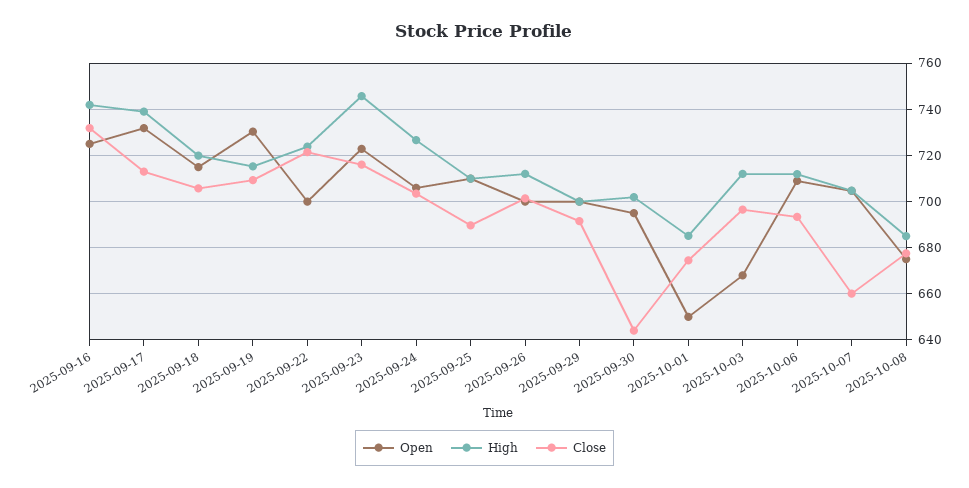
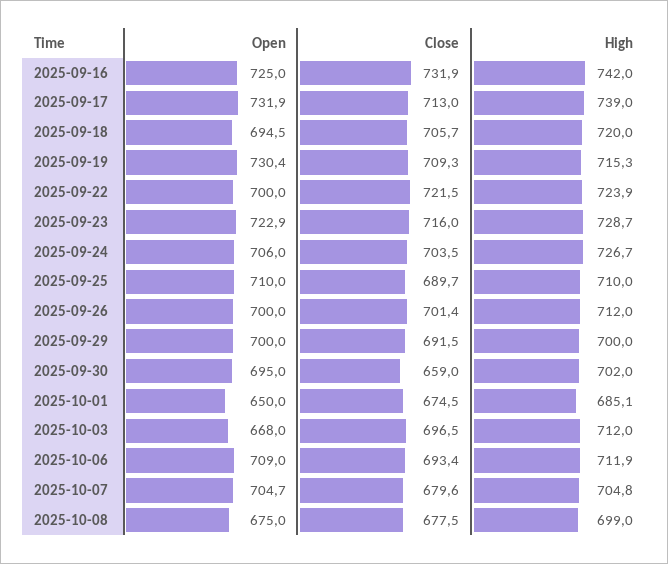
  {
    "Open": {
      "2025-09-16": 725,
      "2025-09-17": 731.9,
-     "2025-09-18": 715,
+     "2025-09-18": 694.5,
      "2025-09-19": 730.4,
      "2025-09-22": 700,
      "2025-09-23": 722.9,
      "2025-09-24": 706,
      "2025-09-25": 710,
      "2025-09-26": 700,
      "2025-09-29": 700,
      "2025-09-30": 695,
      "2025-10-01": 650,
      "2025-10-03": 668,
      "2025-10-06": 709,
      "2025-10-07": 704.7,
      "2025-10-08": 675
    },
    "High": {
      "2025-09-16": 742,
      "2025-09-17": 739,
      "2025-09-18": 720,
      "2025-09-19": 715.3,
      "2025-09-22": 723.9,
-     "2025-09-23": 745,
+     "2025-09-23": 728.7,
      "2025-09-24": 726.7,
      "2025-09-25": 710,
      "2025-09-26": 712,
      "2025-09-29": 700,
      "2025-09-30": 702,
      "2025-10-01": 685.1,
      "2025-10-03": 712,
      "2025-10-06": 711.9,
      "2025-10-07": 704.8,
-     "2025-10-08": 685
+     "2025-10-08": 699
    },
    "Close": {
      "2025-09-16": 731.9,
      "2025-09-17": 713,
      "2025-09-18": 705.7,
      "2025-09-19": 709.3,
      "2025-09-22": 721.5,
      "2025-09-23": 716,
      "2025-09-24": 703.5,
      "2025-09-25": 689.7,
      "2025-09-26": 701.4,
      "2025-09-29": 691.5,
-     "2025-09-30": 645,
+     "2025-09-30": 659,
      "2025-10-01": 674.5,
      "2025-10-03": 696.5,
      "2025-10-06": 693.4,
-     "2025-10-07": 660,
+     "2025-10-07": 679.6,
      "2025-10-08": 677.5
    }
  }

